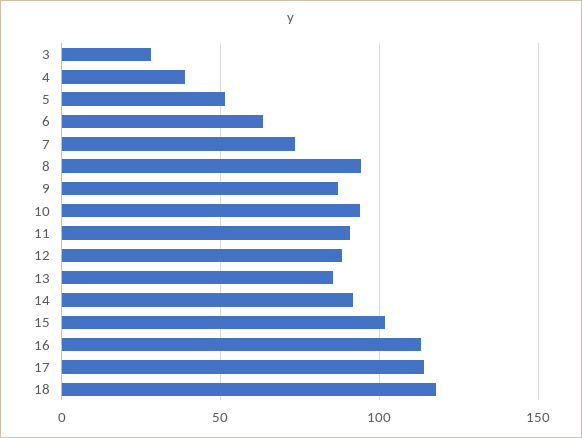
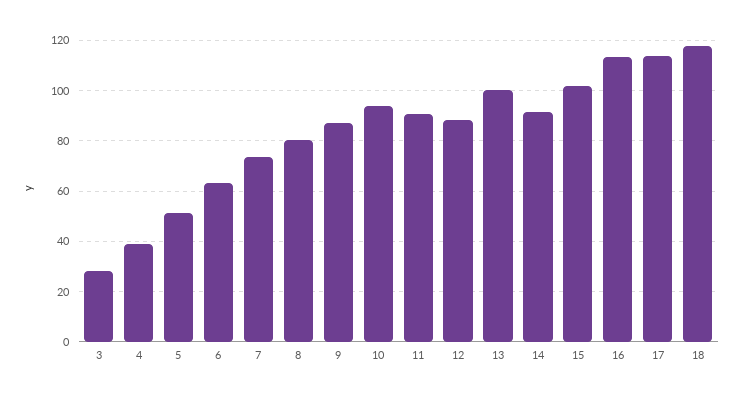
  {
    "3": 27.5,
    "4": 40,
    "5": 52.5,
    "6": 62.5,
    "7": 72.5,
-   "8": 95,
+   "8": 80,
    "9": 87.5,
    "10": 95,
    "11": 90,
    "12": 87.5,
-   "13": 85,
+   "13": 100,
    "14": 92.5,
    "15": 102.5,
    "16": 112.5,
    "17": 115,
    "18": 117.5
  }

